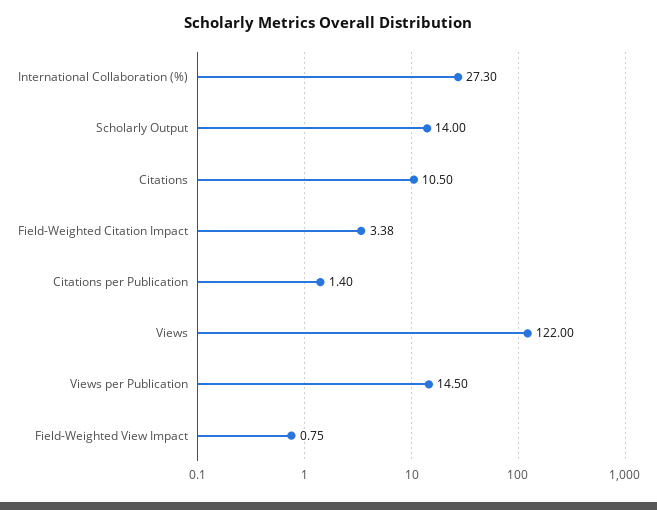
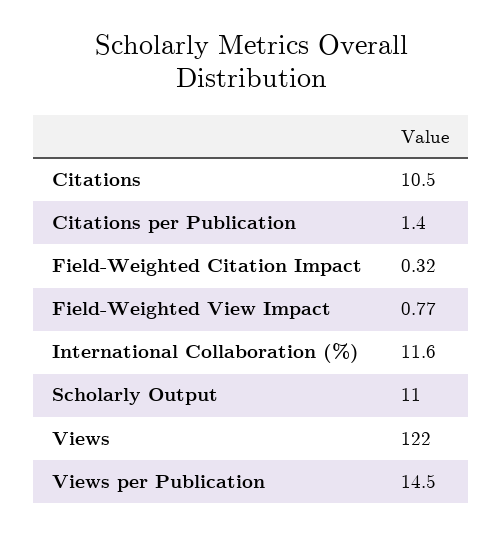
  {
-   "International Collaboration (%)": 27.3,
+   "International Collaboration (%)": 11.6,
-   "Scholarly Output": 14,
+   "Scholarly Output": 11,
    "Citations": 10.5,
-   "Field-Weighted Citation Impact": 3.38,
+   "Field-Weighted Citation Impact": 0.32,
    "Citations per Publication": 1.4,
    "Views": 122,
    "Views per Publication": 14.5,
-   "Field-Weighted View Impact": 0.75
+   "Field-Weighted View Impact": 0.77
  }

